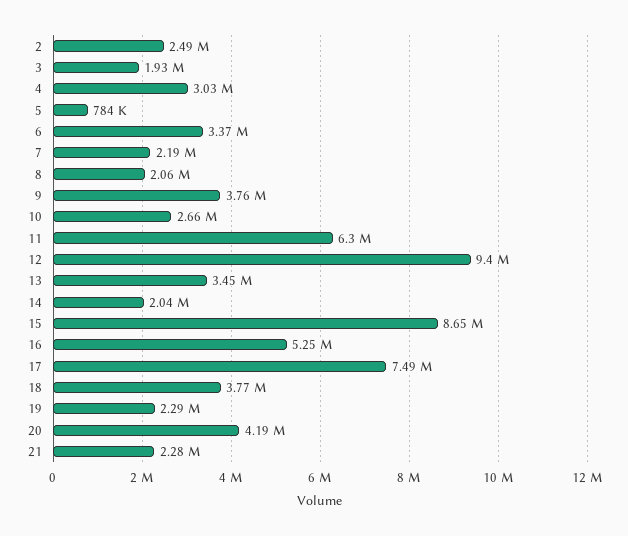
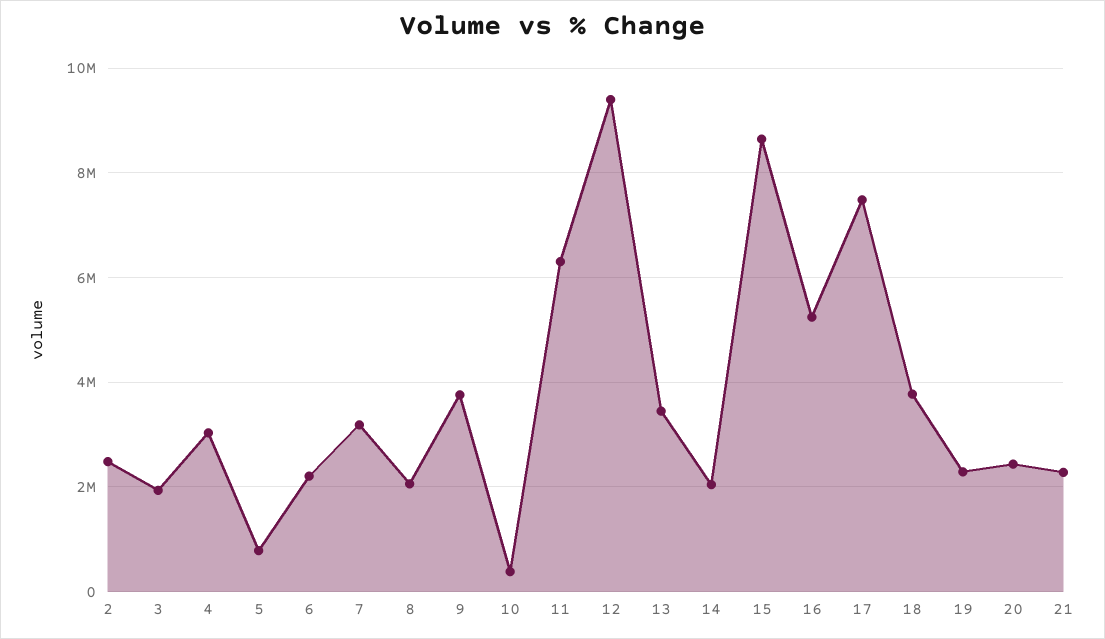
  {
    "2": 2490000,
    "3": 1930000,
    "4": 3030000,
    "5": 784000,
-   "6": 3370000,
+   "6": 2200000,
-   "7": 2190000,
+   "7": 3200000,
    "8": 2060000,
    "9": 3760000,
-   "10": 2660000,
+   "10": 400000,
    "11": 6300000,
    "12": 9400000,
    "13": 3450000,
    "14": 2040000,
    "15": 8650000,
    "16": 5250000,
    "17": 7490000,
    "18": 3770000,
    "19": 2290000,
-   "20": 4190000,
+   "20": 2400000,
    "21": 2280000
  }

